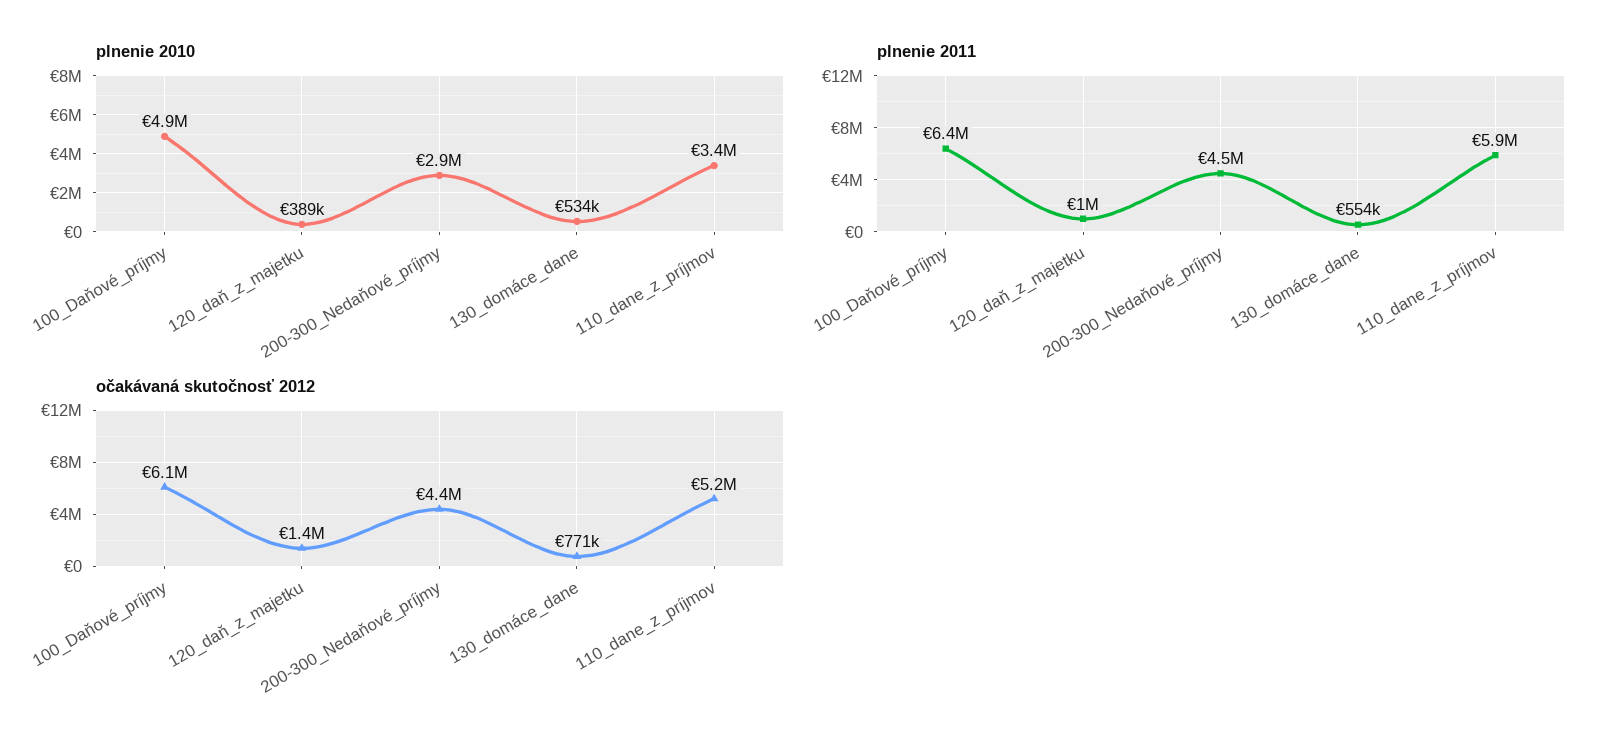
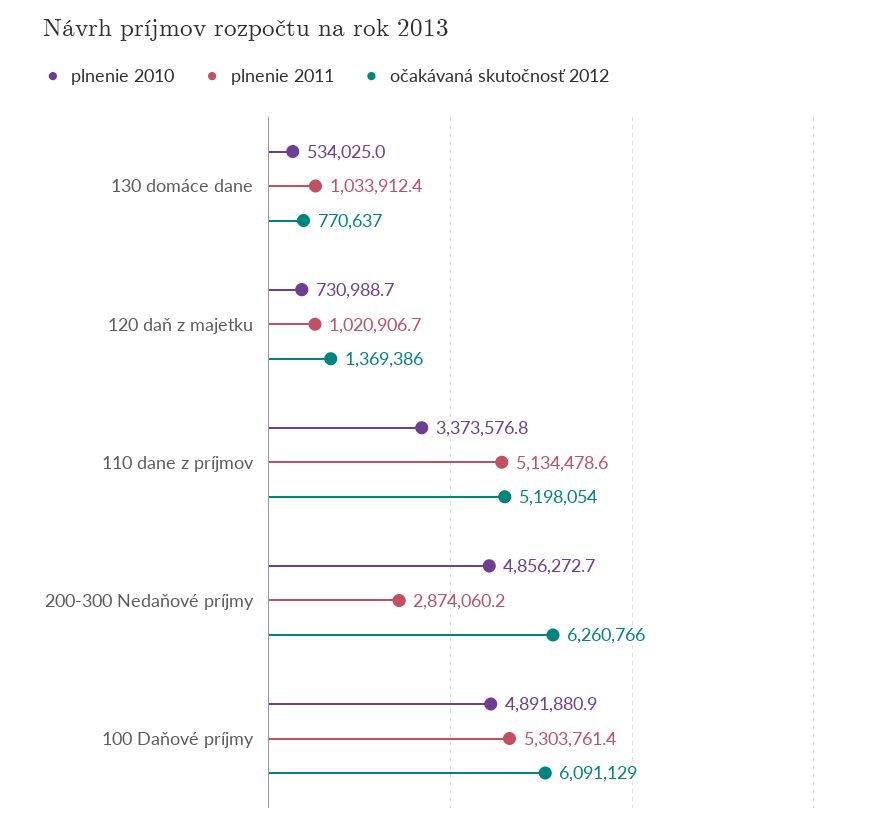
  {
    "plnenie 2010": {
      "100_Daňové_príjmy": 4891880.9,
-     "120_daň_z_majetku": 389000,
+     "120_daň_z_majetku": 730988.7,
-     "200-300_Nedaňové_príjmy": 2900000,
+     "200-300_Nedaňové_príjmy": 4856272.7,
      "130_domáce_dane": 534025,
      "110_dane_z_príjmov": 3373576.8
    },
    "plnenie 2011": {
-     "100_Daňové_príjmy": 6400000,
+     "100_Daňové_príjmy": 5303761.4,
      "120_daň_z_majetku": 1020906.7,
-     "200-300_Nedaňové_príjmy": 4500000,
+     "200-300_Nedaňové_príjmy": 2874060.2,
-     "130_domáce_dane": 554000,
+     "130_domáce_dane": 1033912.4,
-     "110_dane_z_príjmov": 5900000
+     "110_dane_z_príjmov": 5134478.6
    },
    "očakávaná skutočnosť 2012": {
      "100_Daňové_príjmy": 6091129,
      "120_daň_z_majetku": 1369386,
-     "200-300_Nedaňové_príjmy": 4400000,
+     "200-300_Nedaňové_príjmy": 6260766,
      "130_domáce_dane": 770637,
      "110_dane_z_príjmov": 5198054
    }
  }

